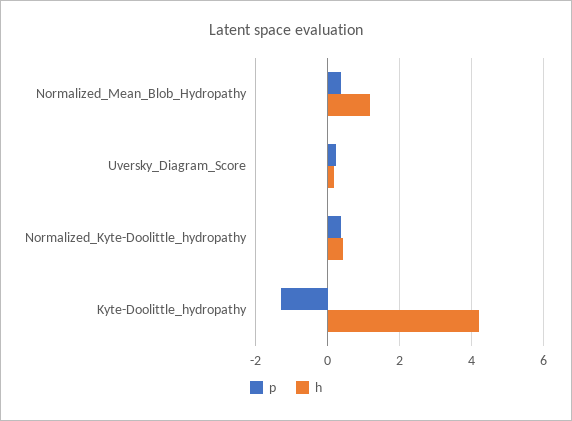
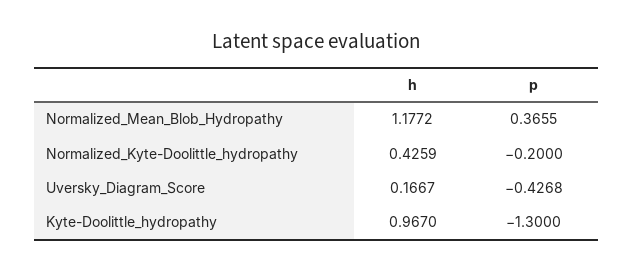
  {
    "p": {
      "Normalized_Mean_Blob_Hydropathy": 0.3655,
-     "Uversky_Diagram_Score": 0.2,
+     "Uversky_Diagram_Score": -0.4268,
-     "Normalized_Kyte-Doolittle_hydropathy": 0.4,
+     "Normalized_Kyte-Doolittle_hydropathy": -0.2,
      "Kyte-Doolittle_hydropathy": -1.3
    },
    "h": {
      "Normalized_Mean_Blob_Hydropathy": 1.1772,
      "Uversky_Diagram_Score": 0.1667,
      "Normalized_Kyte-Doolittle_hydropathy": 0.4259,
-     "Kyte-Doolittle_hydropathy": 4.2
+     "Kyte-Doolittle_hydropathy": 0.967
    }
  }

